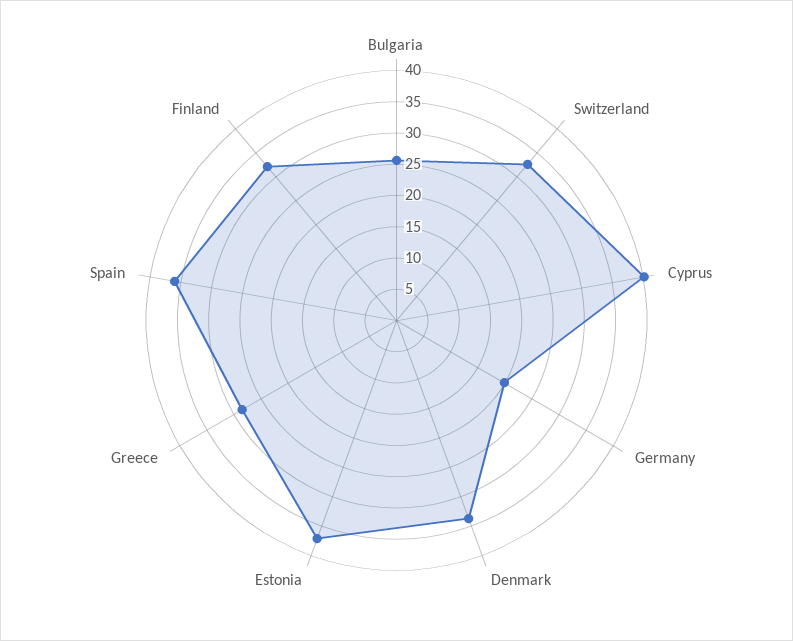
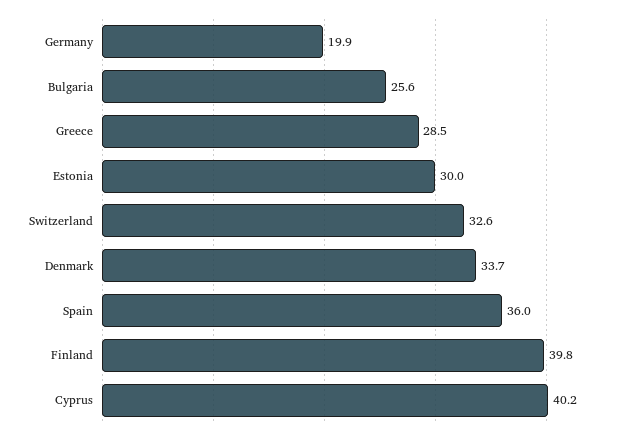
  {
    "Bulgaria": 25.6,
    "Switzerland": 32.6,
    "Cyprus": 40.2,
    "Germany": 19.9,
    "Denmark": 33.7,
-   "Estonia": 37.5,
+   "Estonia": 30,
    "Greece": 28.5,
    "Spain": 36,
-   "Finland": 32.5
+   "Finland": 39.8
  }

